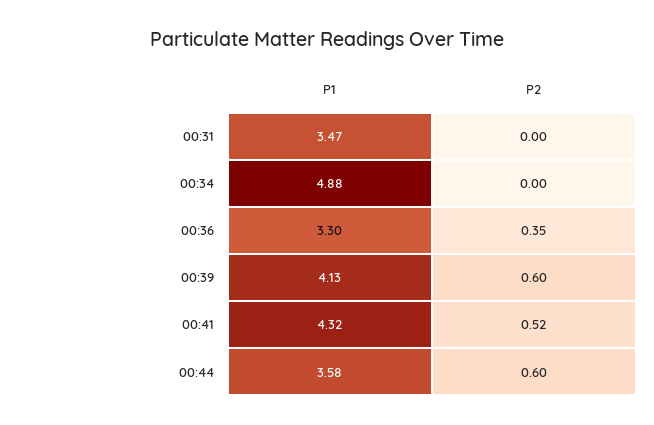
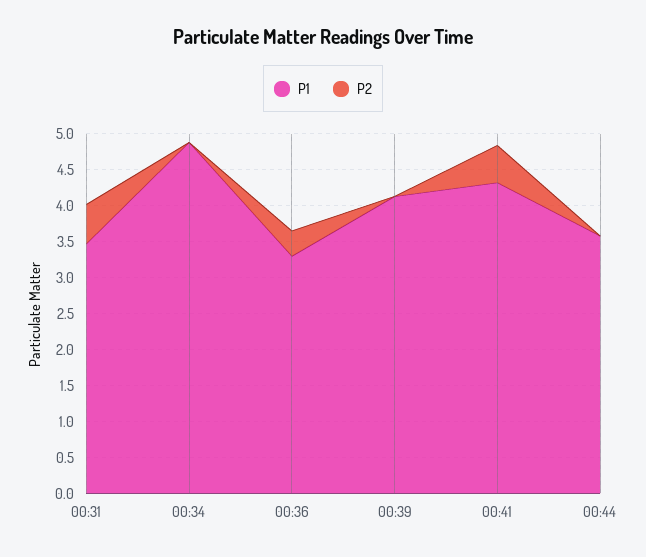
  {
    "P1": {
      "00:31": 3.47,
      "00:34": 4.88,
      "00:36": 3.3,
      "00:39": 4.13,
      "00:41": 4.32,
      "00:44": 3.58
    },
    "P2": {
-     "00:31": 0,
+     "00:31": 0.5,
      "00:34": 0,
      "00:36": 0.35,
-     "00:39": 0.6,
+     "00:39": 0,
      "00:41": 0.52,
-     "00:44": 0.6
+     "00:44": 0
    }
  }

